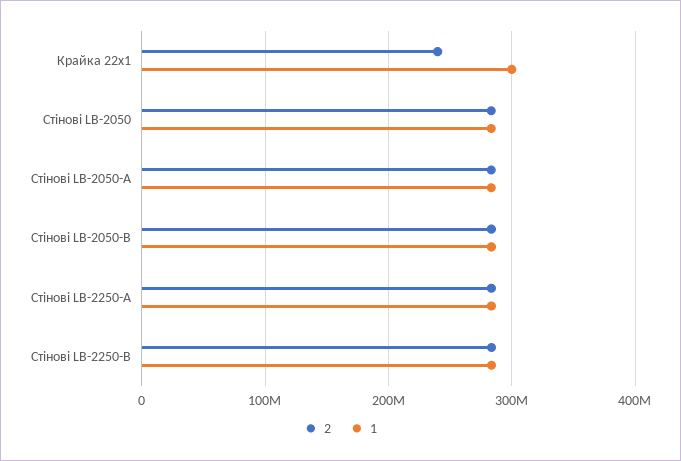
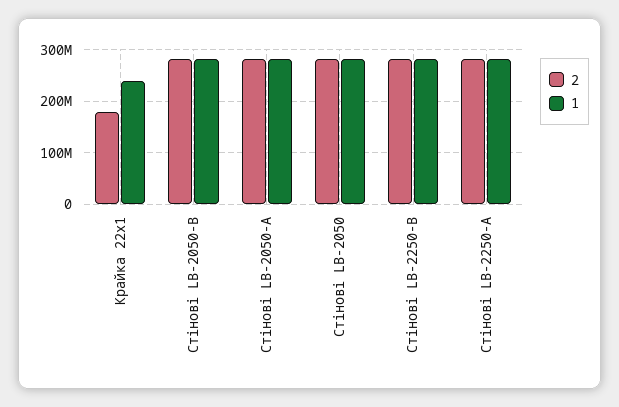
  {
    "2": {
-     "Крайка 22x1": 240000000,
+     "Крайка 22x1": 180000000,
      "Стінові LB-2050": 280000000,
      "Стінові LB-2050-А": 280000000,
      "Стінові LB-2050-В": 280000000,
      "Стінові LB-2250-А": 280000000,
      "Стінові LB-2250-В": 280000000
    },
    "1": {
-     "Крайка 22x1": 300000000,
+     "Крайка 22x1": 240000000,
      "Стінові LB-2050": 280000000,
      "Стінові LB-2050-А": 280000000,
      "Стінові LB-2050-В": 280000000,
      "Стінові LB-2250-А": 280000000,
      "Стінові LB-2250-В": 280000000
    }
  }

